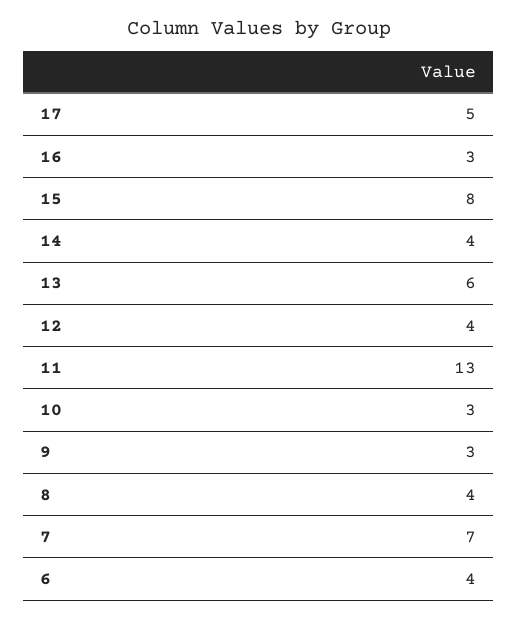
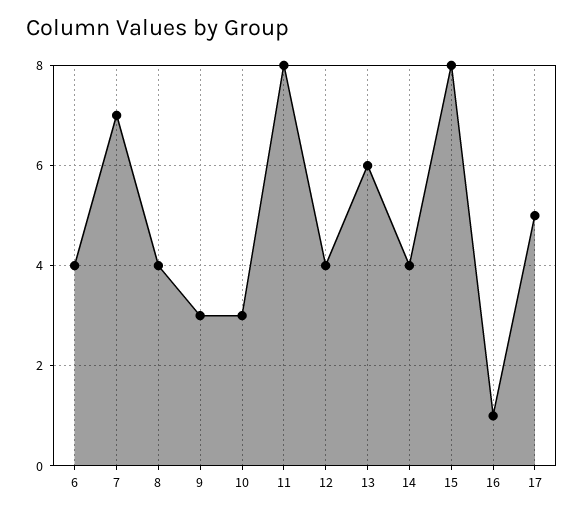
  {
    "17": 5,
-   "16": 3,
+   "16": 1,
    "15": 8,
    "14": 4,
    "13": 6,
    "12": 4,
-   "11": 13,
+   "11": 8,
    "10": 3,
    "9": 3,
    "8": 4,
    "7": 7,
    "6": 4
  }

